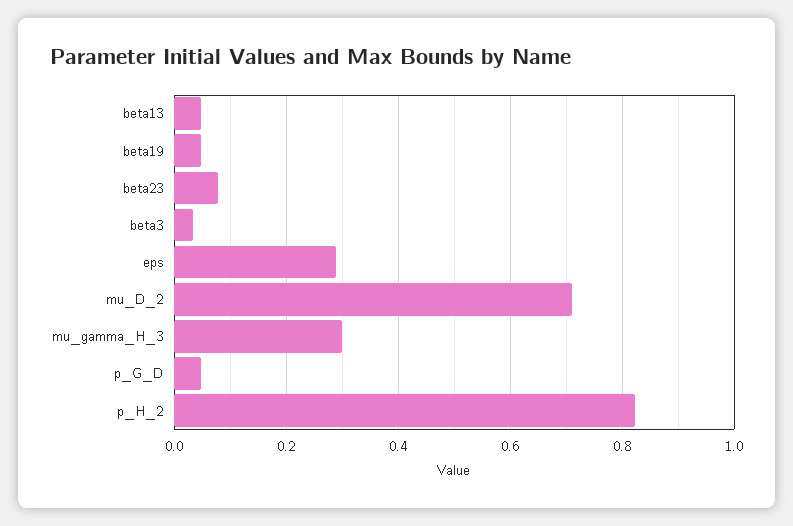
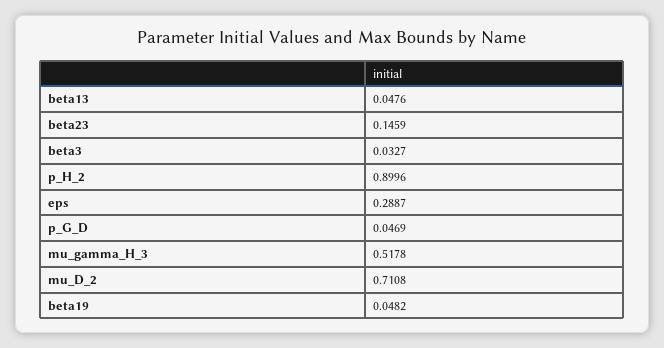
  {
    "beta13": 0.0476,
    "beta19": 0.0482,
-   "beta23": 0.08,
+   "beta23": 0.1459,
    "beta3": 0.0327,
    "eps": 0.2887,
    "mu_D_2": 0.7108,
-   "mu_gamma_H_3": 0.3,
+   "mu_gamma_H_3": 0.5178,
    "p_G_D": 0.0469,
-   "p_H_2": 0.82
+   "p_H_2": 0.8996
  }

